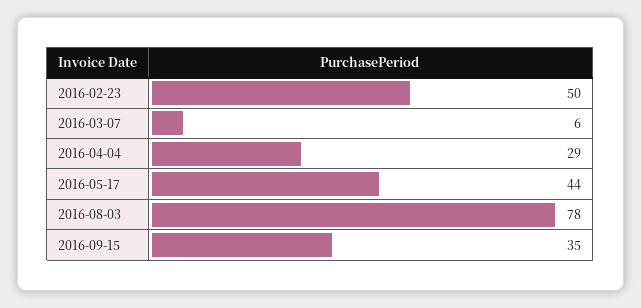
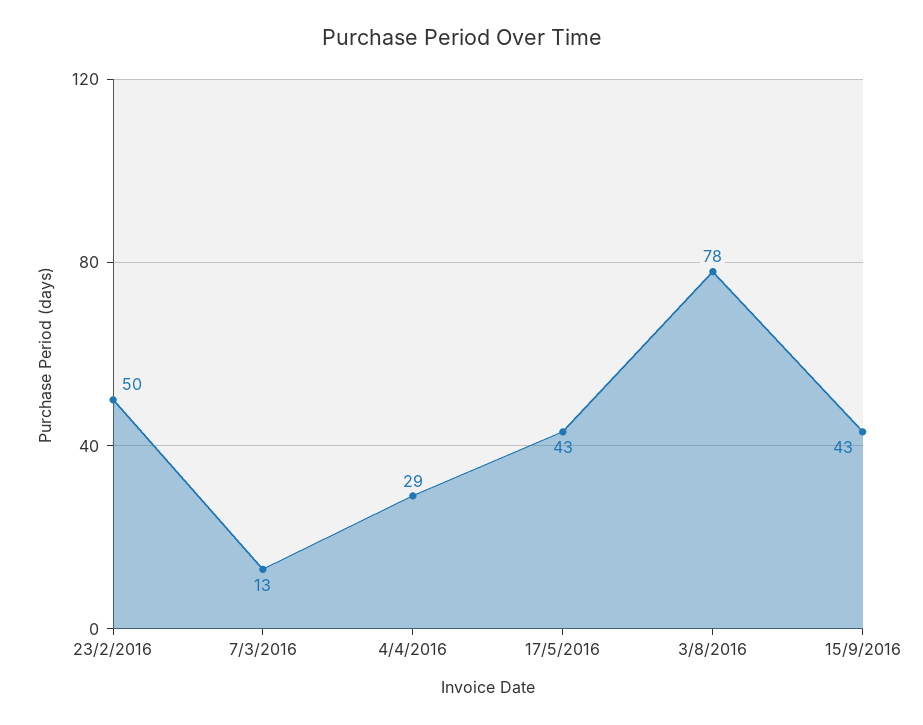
  {
    "2016-02-23": 50,
-   "2016-03-07": 6,
+   "2016-03-07": 13,
    "2016-04-04": 29,
-   "2016-05-17": 44,
+   "2016-05-17": 43,
    "2016-08-03": 78,
-   "2016-09-15": 35
+   "2016-09-15": 43
  }

